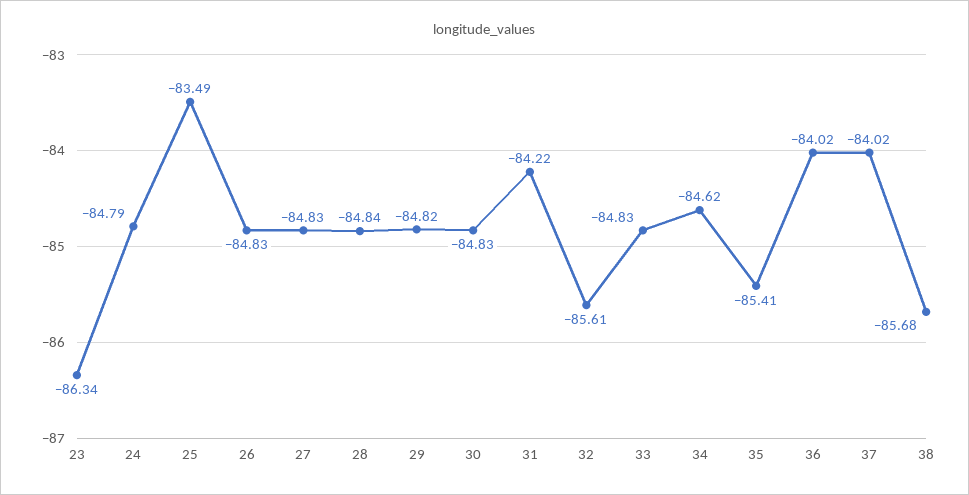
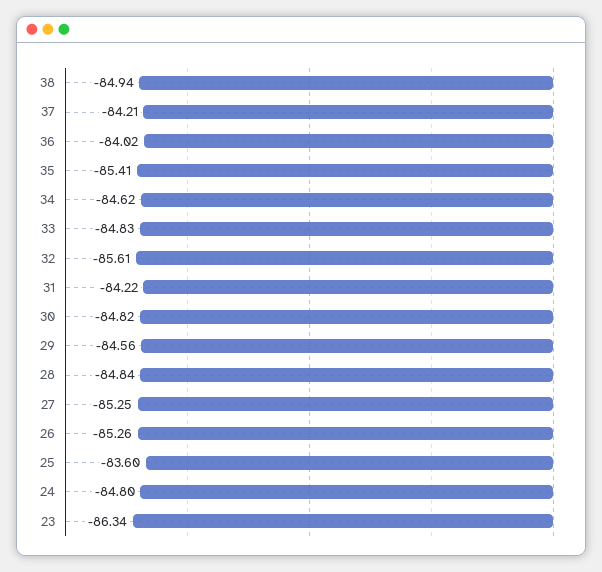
  {
    "23": -86.34,
-   "24": -84.79,
+   "24": -84.8,
-   "25": -83.49,
+   "25": -83.6,
-   "26": -84.83,
+   "26": -85.26,
-   "27": -84.83,
+   "27": -85.25,
    "28": -84.84,
-   "29": -84.82,
+   "29": -84.56,
-   "30": -84.83,
+   "30": -84.82,
    "31": -84.22,
    "32": -85.61,
    "33": -84.83,
    "34": -84.62,
    "35": -85.41,
    "36": -84.02,
-   "37": -84.02,
+   "37": -84.21,
-   "38": -85.68
+   "38": -84.94
  }

